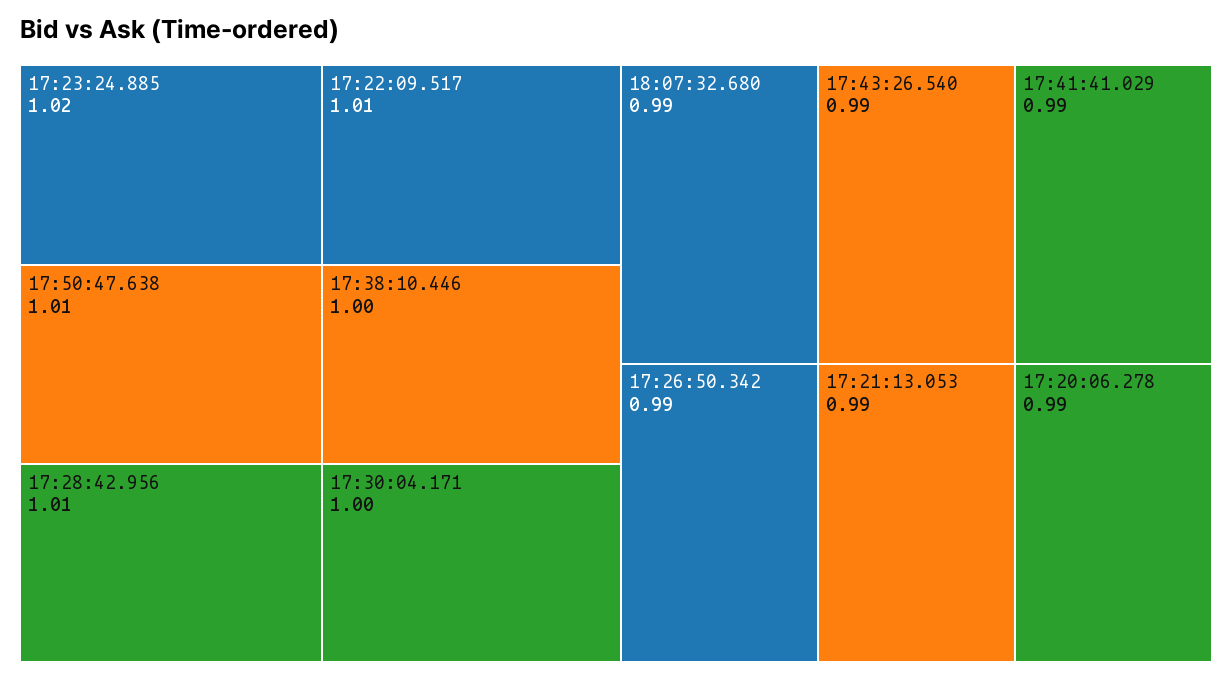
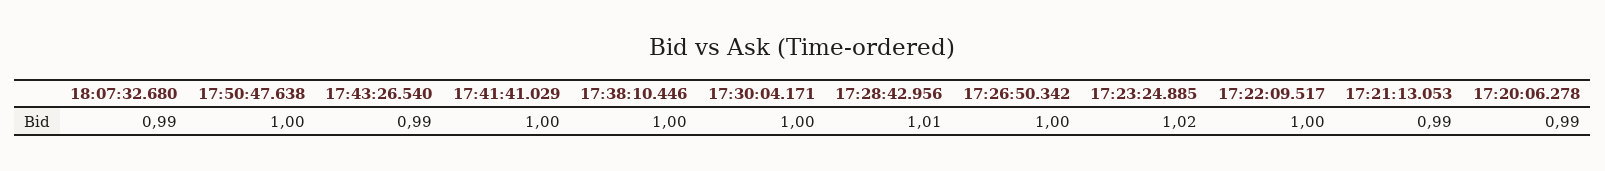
  {
    "17:23:24.885": 1.02,
-   "17:50:47.638": 1.01,
+   "17:50:47.638": 1,
    "17:28:42.956": 1.01,
-   "17:22:09.517": 1.01,
+   "17:22:09.517": 1,
    "17:38:10.446": 1,
    "17:30:04.171": 1,
    "18:07:32.680": 0.99,
    "17:43:26.540": 0.99,
-   "17:41:41.029": 0.99,
+   "17:41:41.029": 1,
-   "17:26:50.342": 0.99,
+   "17:26:50.342": 1,
    "17:21:13.053": 0.99,
    "17:20:06.278": 0.99
  }

